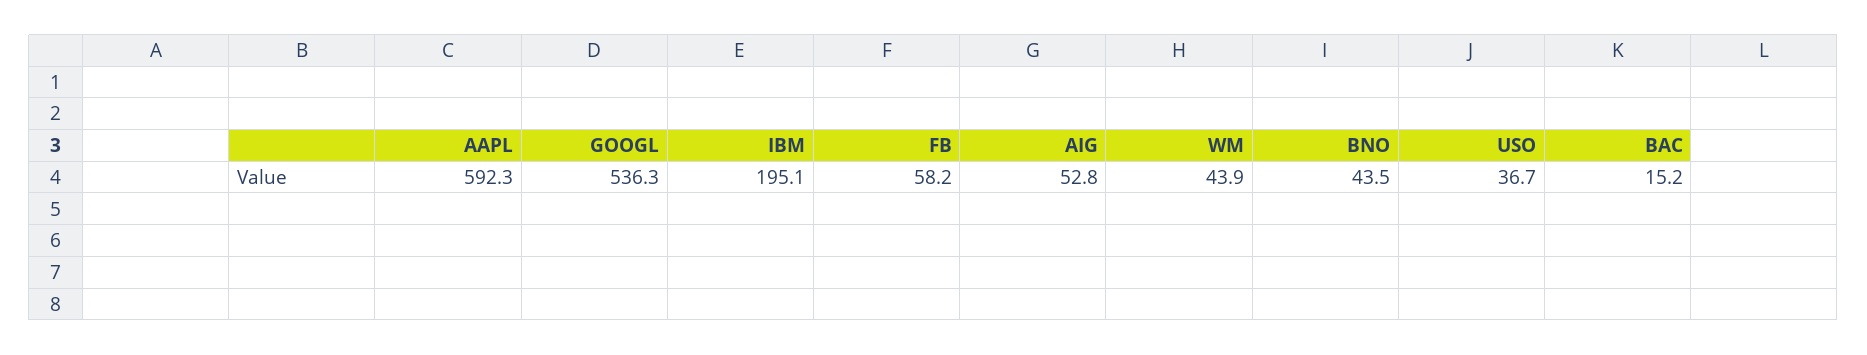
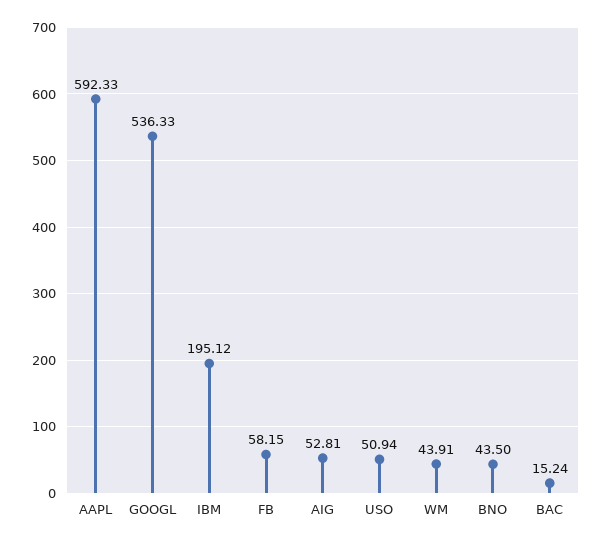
  {
    "AAPL": 592.33,
    "GOOGL": 536.33,
    "IBM": 195.12,
    "FB": 58.15,
    "AIG": 52.81,
    "WM": 43.91,
    "BNO": 43.5,
-   "USO": 36.7,
+   "USO": 50.94,
    "BAC": 15.24
  }

